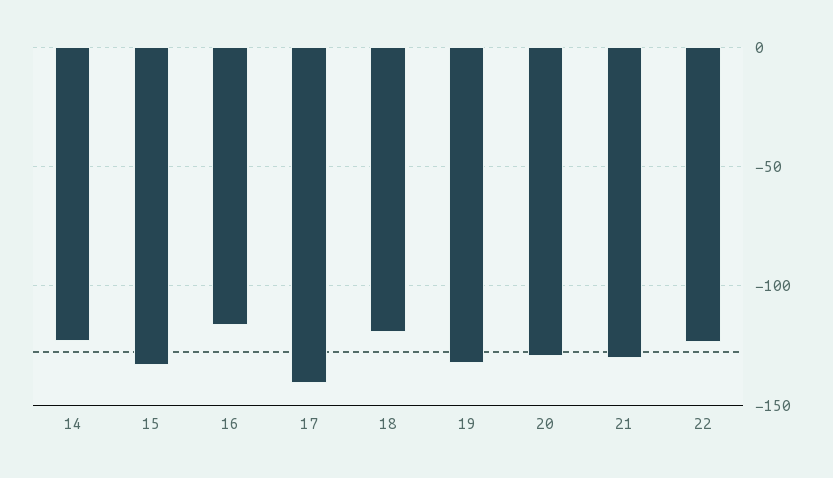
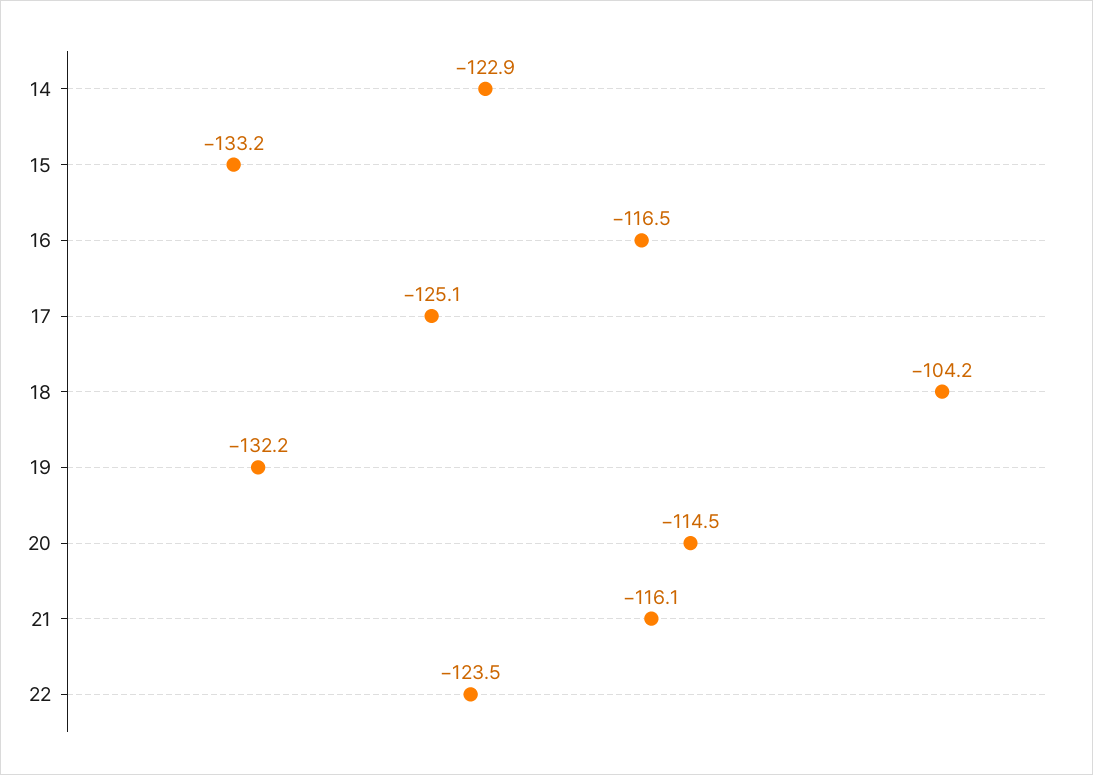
  {
    "14": -122.9,
    "15": -133.2,
    "16": -116.5,
-   "17": -140,
+   "17": -125.1,
-   "18": -120,
+   "18": -104.2,
    "19": -132.2,
-   "20": -130,
+   "20": -114.5,
-   "21": -130,
+   "21": -116.1,
    "22": -123.5
  }

